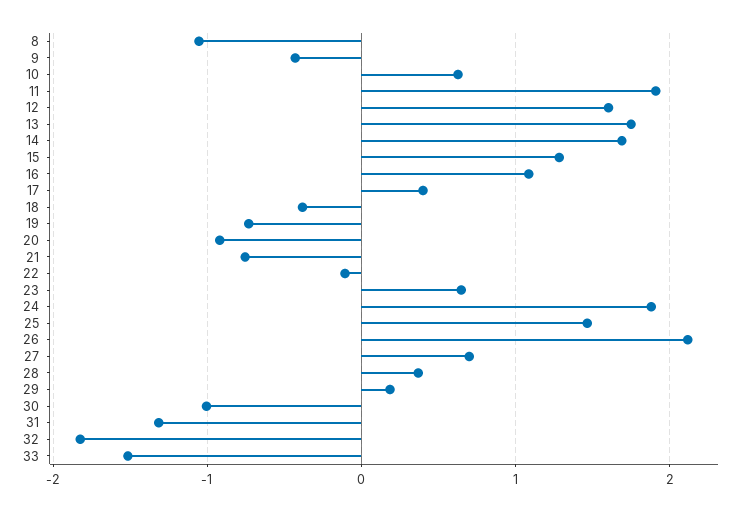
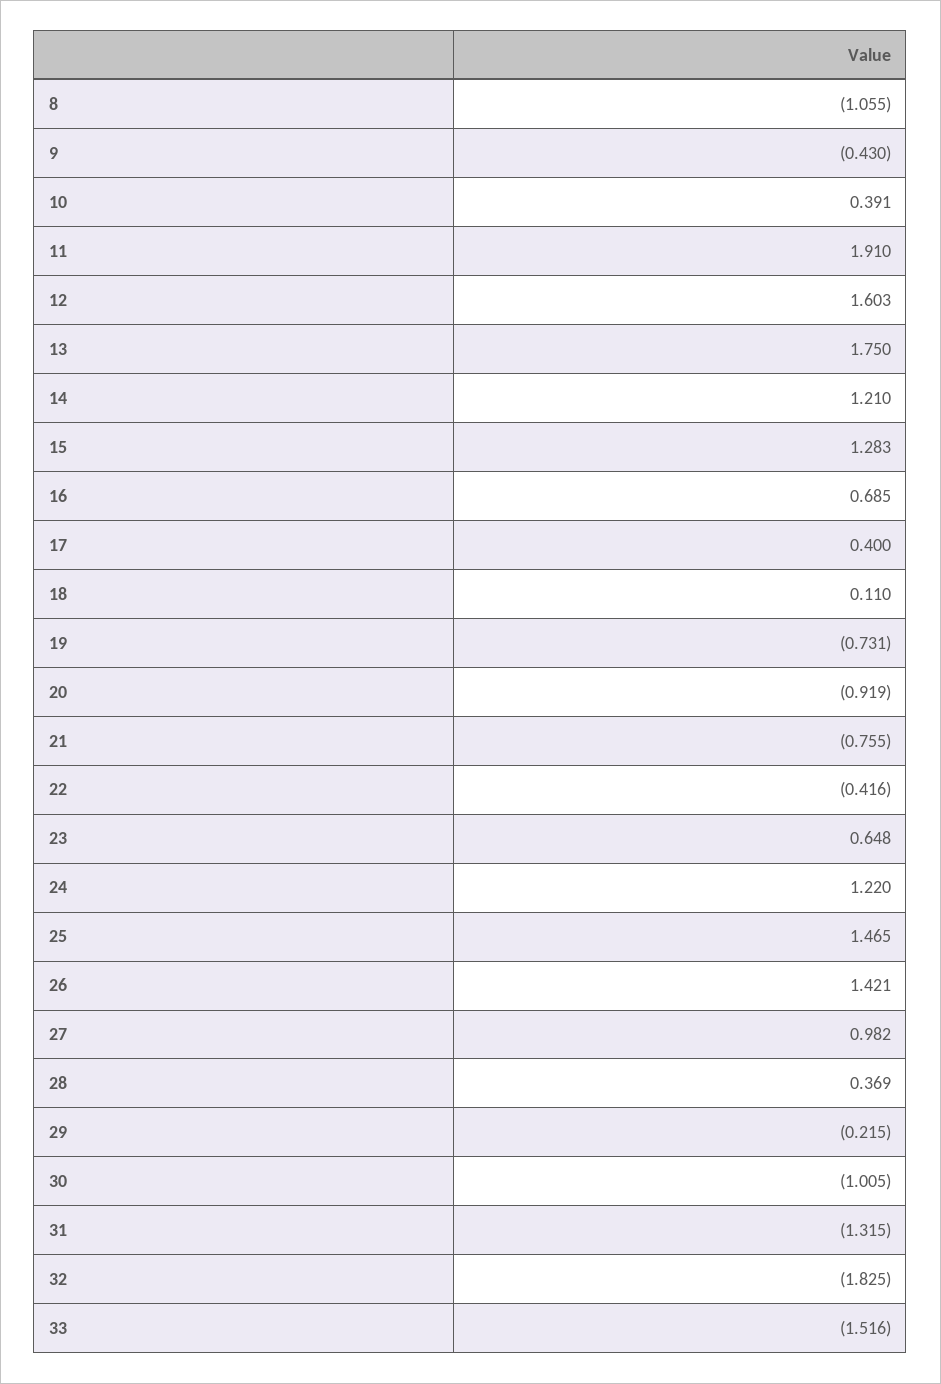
  {
    "8": -1.055,
    "9": -0.43,
-   "10": 0.6,
+   "10": 0.391,
    "11": 1.91,
    "12": 1.603,
    "13": 1.75,
-   "14": 1.7,
+   "14": 1.21,
    "15": 1.283,
-   "16": 1.1,
+   "16": 0.685,
    "17": 0.4,
-   "18": -0.4,
+   "18": 0.11,
    "19": -0.731,
    "20": -0.919,
    "21": -0.755,
-   "22": -0.1,
+   "22": -0.416,
    "23": 0.648,
-   "24": 1.9,
+   "24": 1.22,
    "25": 1.465,
-   "26": 2.1,
+   "26": 1.421,
-   "27": 0.7,
+   "27": 0.982,
    "28": 0.369,
-   "29": 0.2,
+   "29": -0.215,
    "30": -1.005,
    "31": -1.315,
    "32": -1.825,
    "33": -1.516
  }

